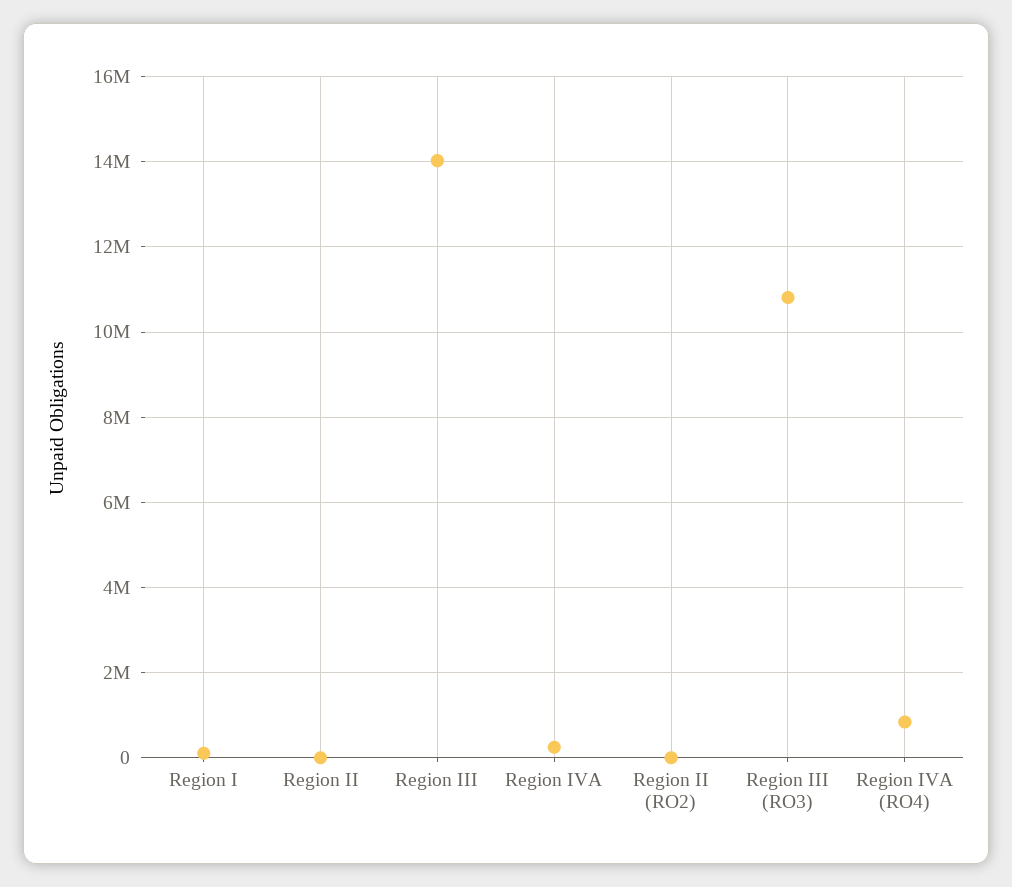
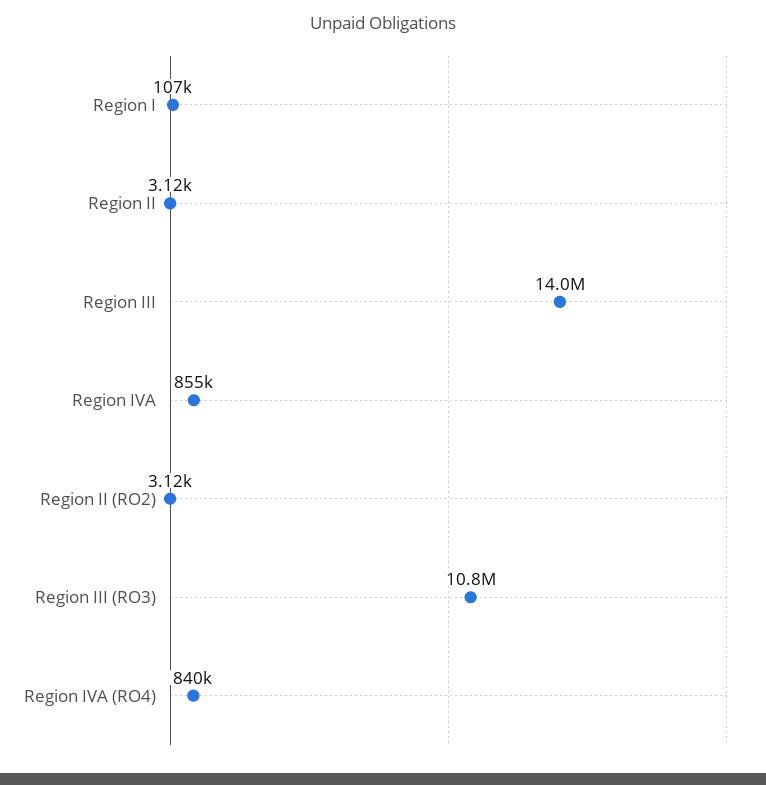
  {
    "Region I": 107000,
    "Region II": 3120,
    "Region III": 14000000,
-   "Region IVA": 200000,
+   "Region IVA": 855000,
    "Region II (RO2)": 3120,
    "Region III (RO3)": 10800000,
    "Region IVA (RO4)": 840000
  }

